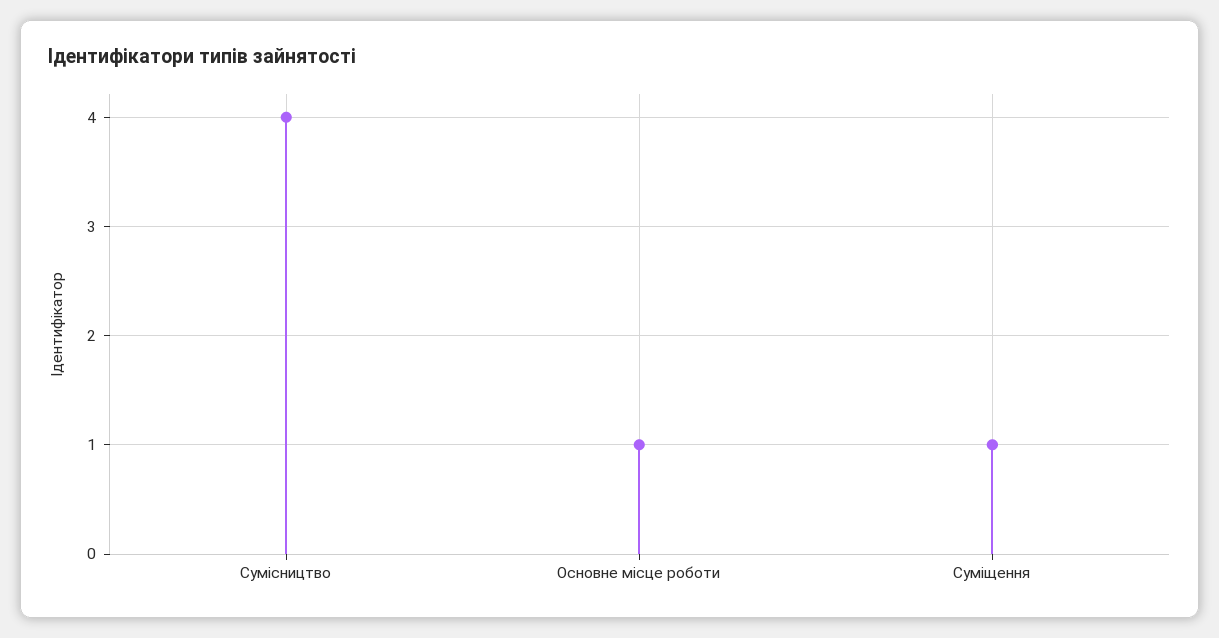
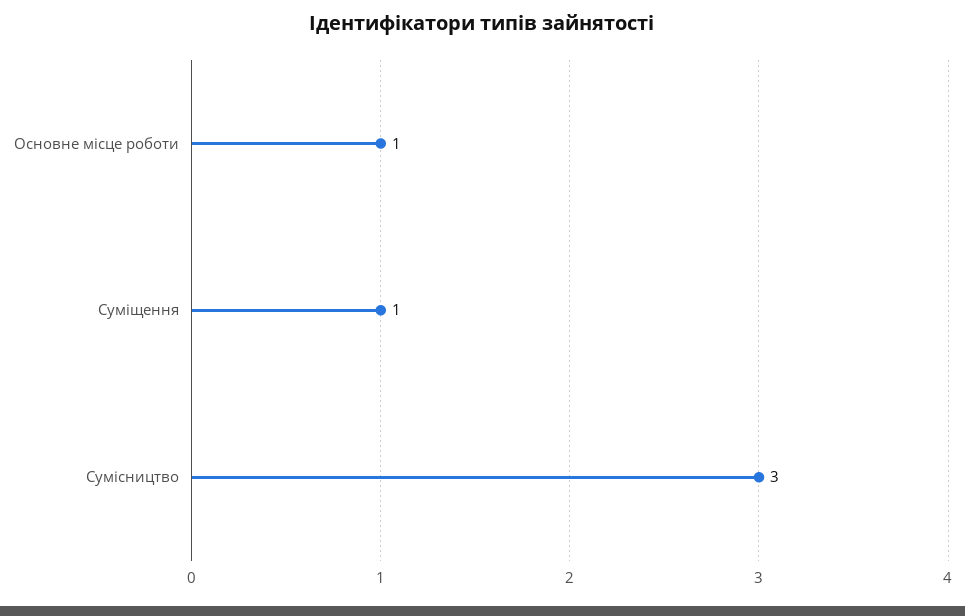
  {
-   "Сумісництво": 4,
+   "Сумісництво": 3,
    "Основне місце роботи": 1,
    "Суміщення": 1
  }

